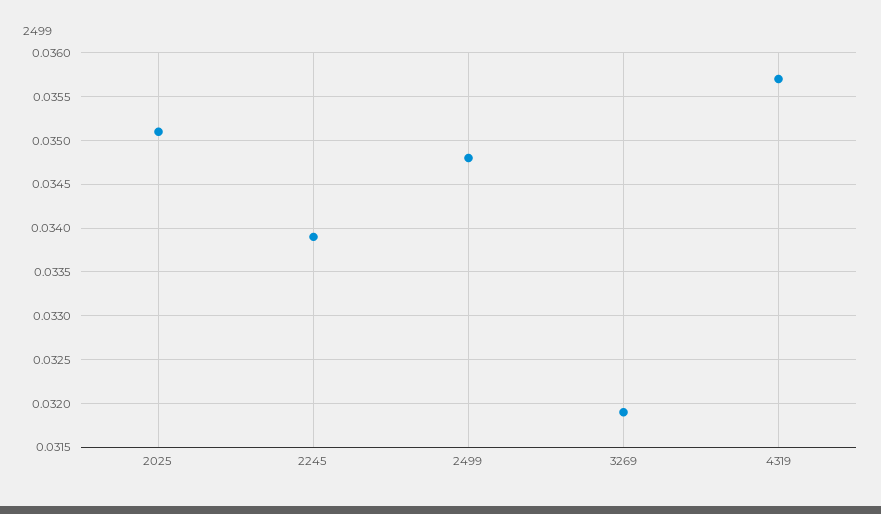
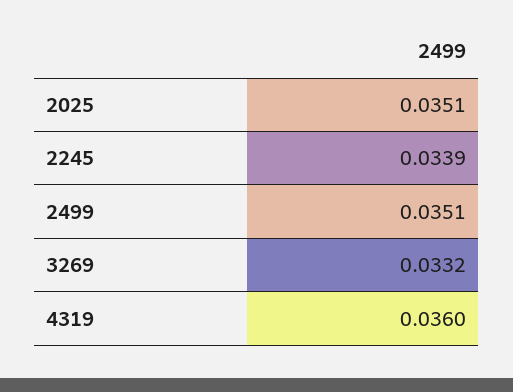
  {
    "2025": 0.0351,
    "2245": 0.0339,
-   "2499": 0.0348,
+   "2499": 0.0351,
-   "3269": 0.0319,
+   "3269": 0.0332,
-   "4319": 0.0357
+   "4319": 0.036
  }

